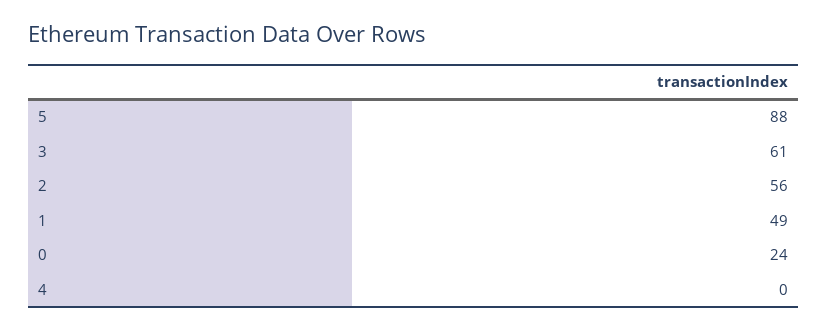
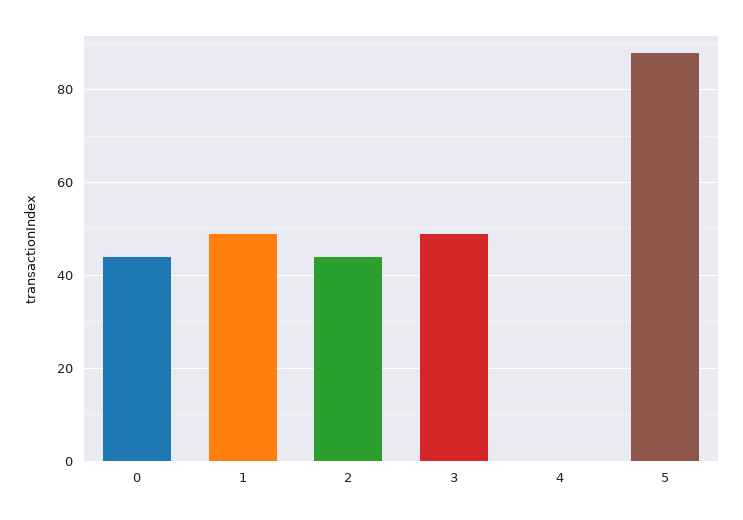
  {
    "5": 88,
-   "3": 61,
+   "3": 50,
-   "2": 56,
+   "2": 45,
    "1": 49,
-   "0": 24,
+   "0": 45,
    "4": 0
  }

